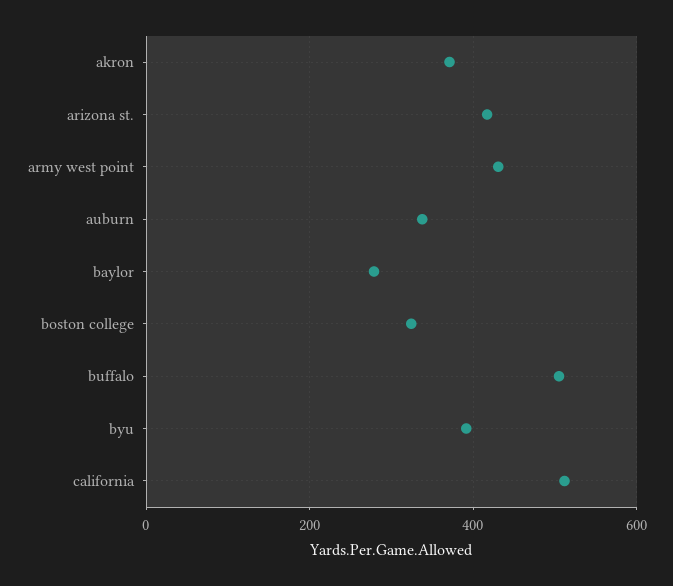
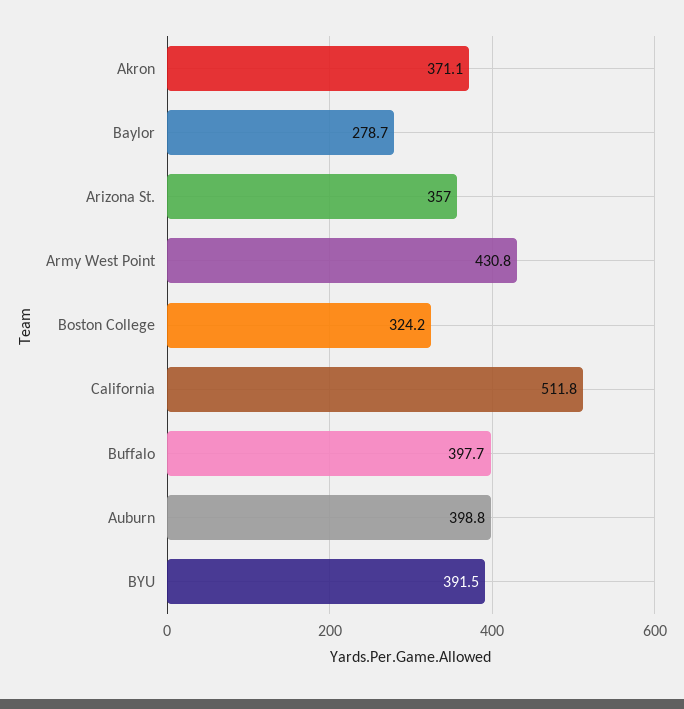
  {
    "akron": 371.1,
-   "arizona st.": 420,
+   "arizona st.": 357,
    "army west point": 430.8,
-   "auburn": 340,
+   "auburn": 398.8,
    "baylor": 278.7,
    "boston college": 324.2,
-   "buffalo": 500,
+   "buffalo": 397.7,
    "byu": 391.5,
    "california": 511.8
  }

